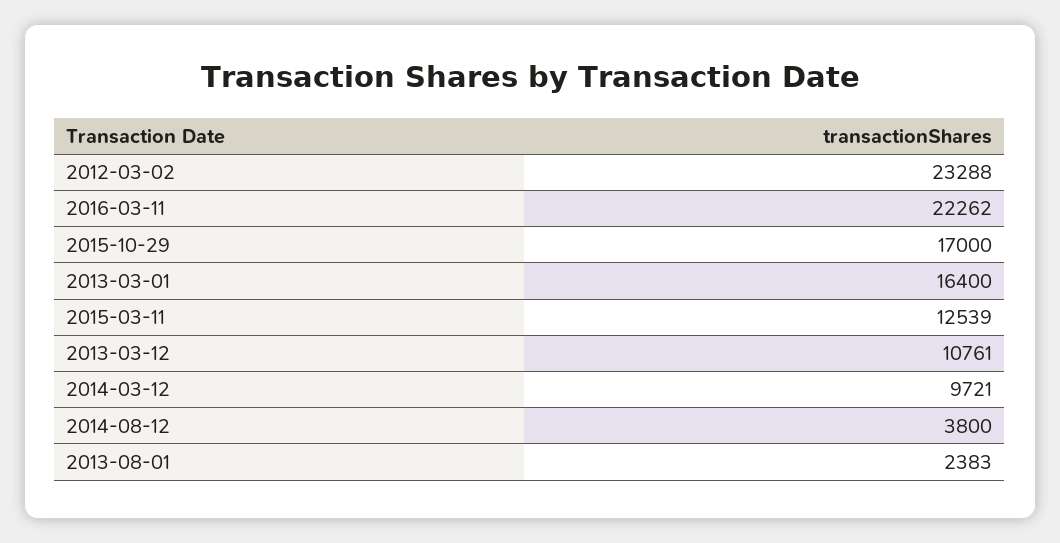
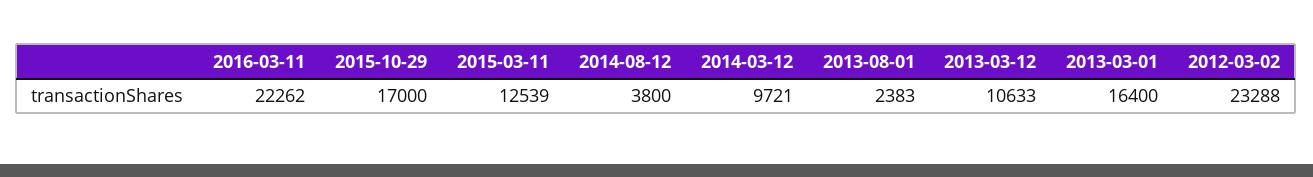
  {
    "2012-03-02": 23288,
    "2016-03-11": 22262,
    "2015-10-29": 17000,
    "2013-03-01": 16400,
    "2015-03-11": 12539,
-   "2013-03-12": 10761,
+   "2013-03-12": 10633,
    "2014-03-12": 9721,
    "2014-08-12": 3800,
    "2013-08-01": 2383
  }

